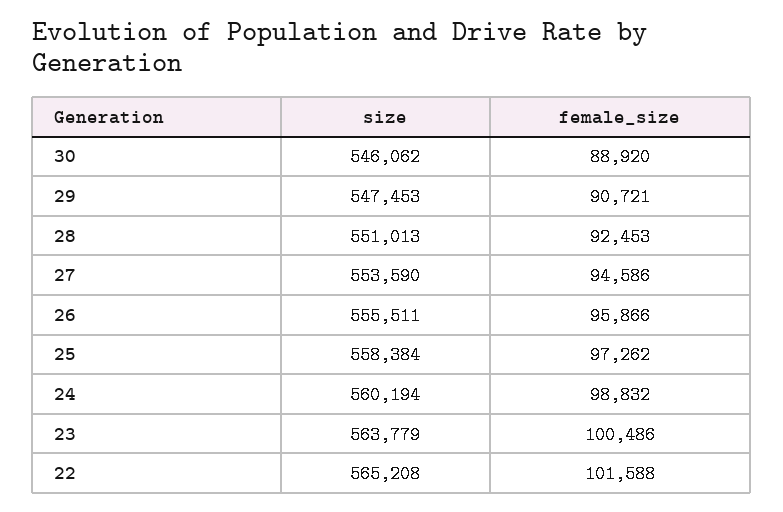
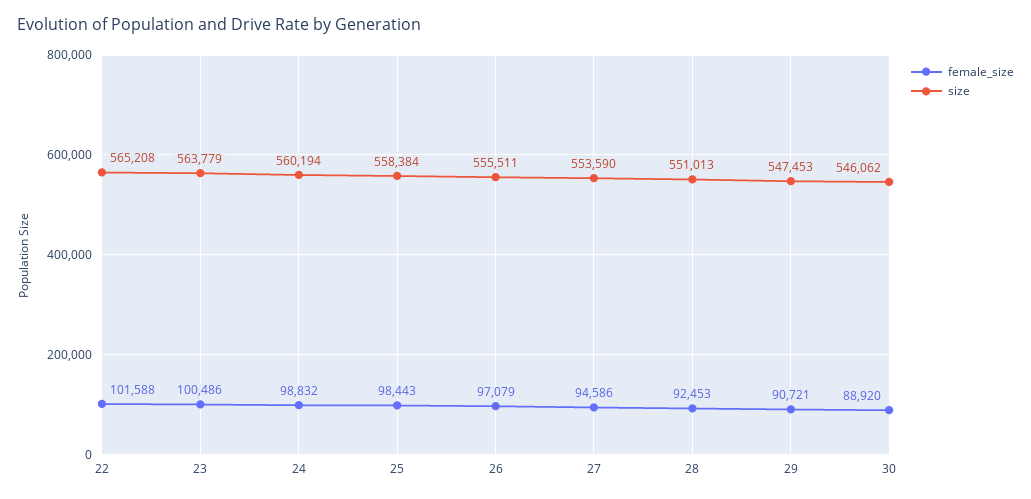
  {
    "size": {
      "30": 546062,
      "29": 547453,
      "28": 551013,
      "27": 553590,
      "26": 555511,
      "25": 558384,
      "24": 560194,
      "23": 563779,
      "22": 565208
    },
    "female_size": {
      "30": 88920,
      "29": 90721,
      "28": 92453,
      "27": 94586,
-     "26": 95866,
+     "26": 97079,
-     "25": 97262,
+     "25": 98443,
      "24": 98832,
      "23": 100486,
      "22": 101588
    }
  }

